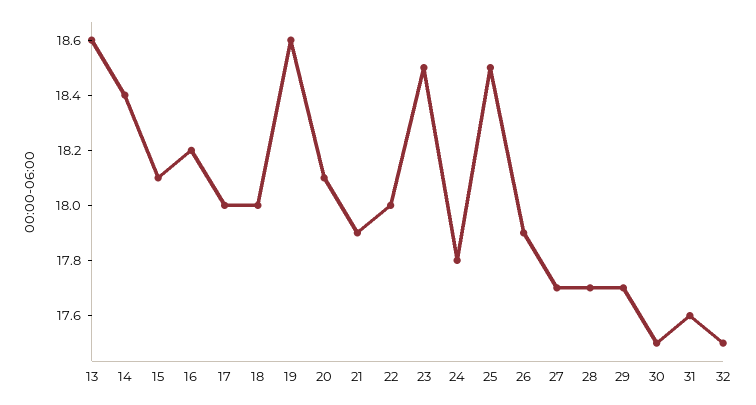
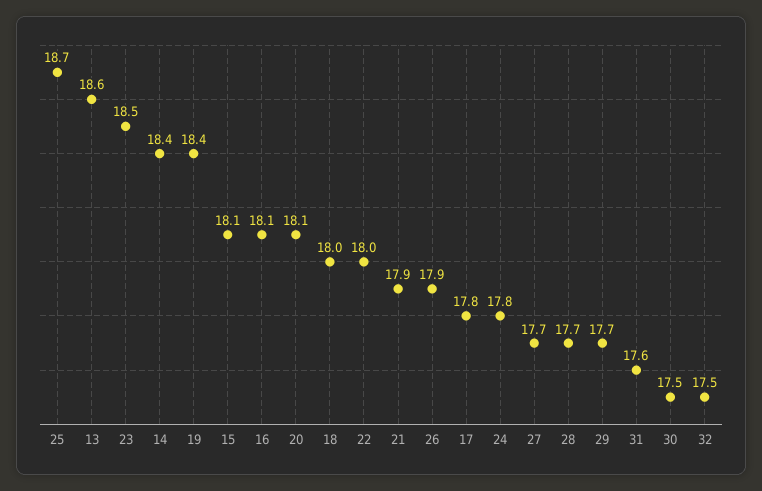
  {
    "13": 18.6,
    "14": 18.4,
    "15": 18.1,
-   "16": 18.2,
+   "16": 18.1,
-   "17": 18,
+   "17": 17.8,
    "18": 18,
-   "19": 18.6,
+   "19": 18.4,
    "20": 18.1,
    "21": 17.9,
    "22": 18,
    "23": 18.5,
    "24": 17.8,
-   "25": 18.5,
+   "25": 18.7,
    "26": 17.9,
    "27": 17.7,
    "28": 17.7,
    "29": 17.7,
    "30": 17.5,
    "31": 17.6,
    "32": 17.5
  }

